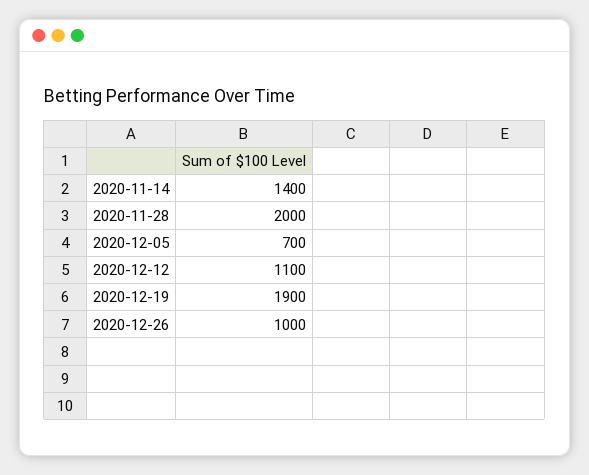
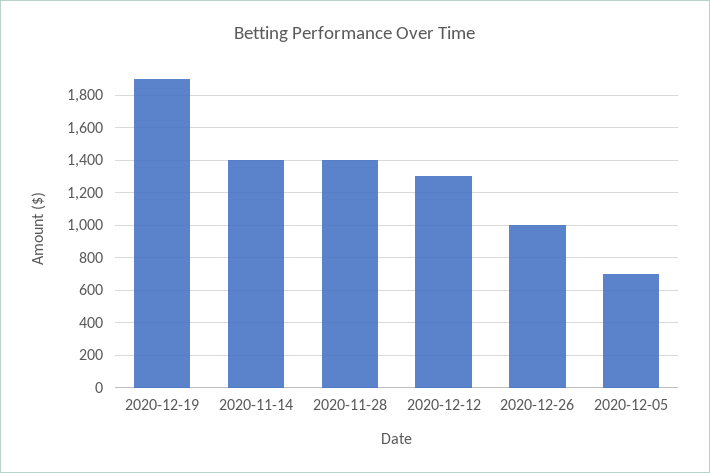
  {
    "2020-11-14": 1400,
-   "2020-11-28": 2000,
+   "2020-11-28": 1400,
    "2020-12-05": 700,
-   "2020-12-12": 1100,
+   "2020-12-12": 1300,
    "2020-12-19": 1900,
    "2020-12-26": 1000
  }

